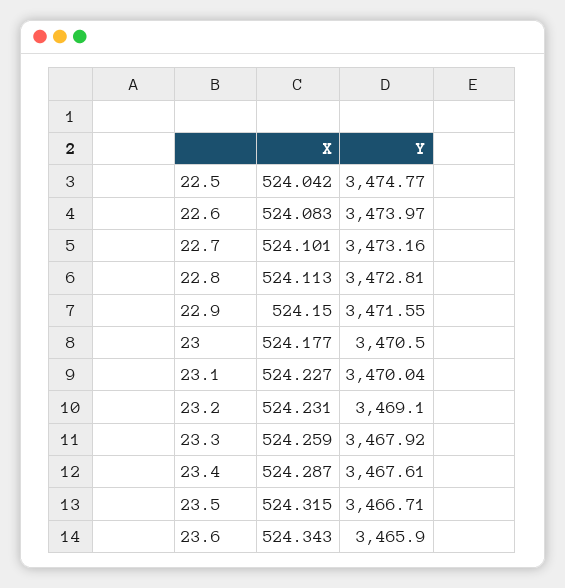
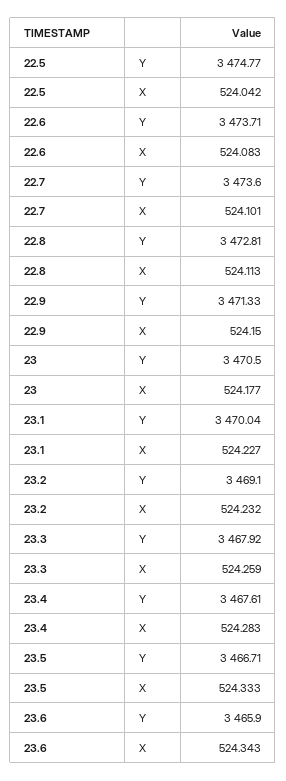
  {
    "X": {
      "22.5": 524.042,
      "22.6": 524.083,
      "22.7": 524.101,
      "22.8": 524.113,
      "22.9": 524.15,
      "23": 524.177,
      "23.1": 524.227,
-     "23.2": 524.231,
+     "23.2": 524.232,
      "23.3": 524.259,
-     "23.4": 524.287,
+     "23.4": 524.283,
-     "23.5": 524.315,
+     "23.5": 524.333,
      "23.6": 524.343
    },
    "Y": {
      "22.5": 3474.77,
-     "22.6": 3473.97,
+     "22.6": 3473.71,
-     "22.7": 3473.16,
+     "22.7": 3473.6,
      "22.8": 3472.81,
-     "22.9": 3471.55,
+     "22.9": 3471.33,
      "23": 3470.5,
      "23.1": 3470.04,
      "23.2": 3469.1,
      "23.3": 3467.92,
      "23.4": 3467.61,
      "23.5": 3466.71,
      "23.6": 3465.9
    }
  }

